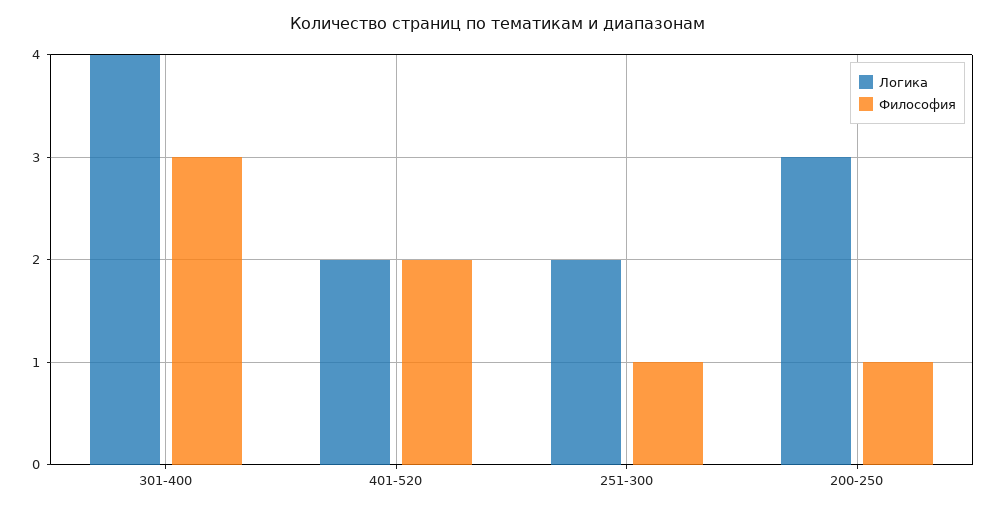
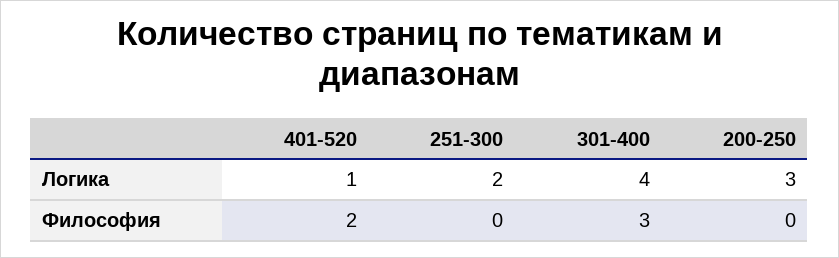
  {
    "Логика": {
      "301-400": 4,
-     "401-520": 2,
+     "401-520": 1,
      "251-300": 2,
      "200-250": 3
    },
    "Философия": {
      "301-400": 3,
      "401-520": 2,
-     "251-300": 1,
+     "251-300": 0,
-     "200-250": 1
+     "200-250": 0
    }
  }

